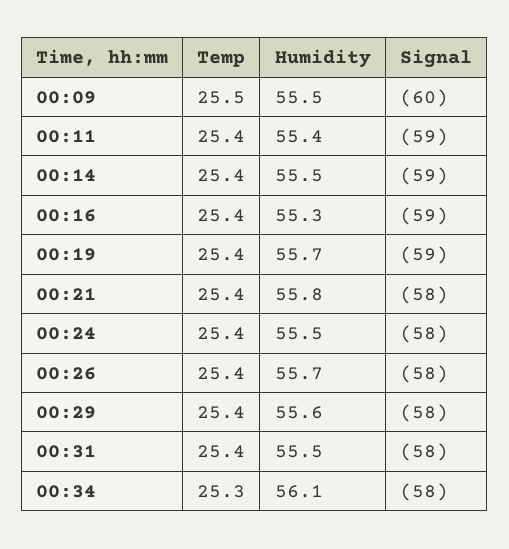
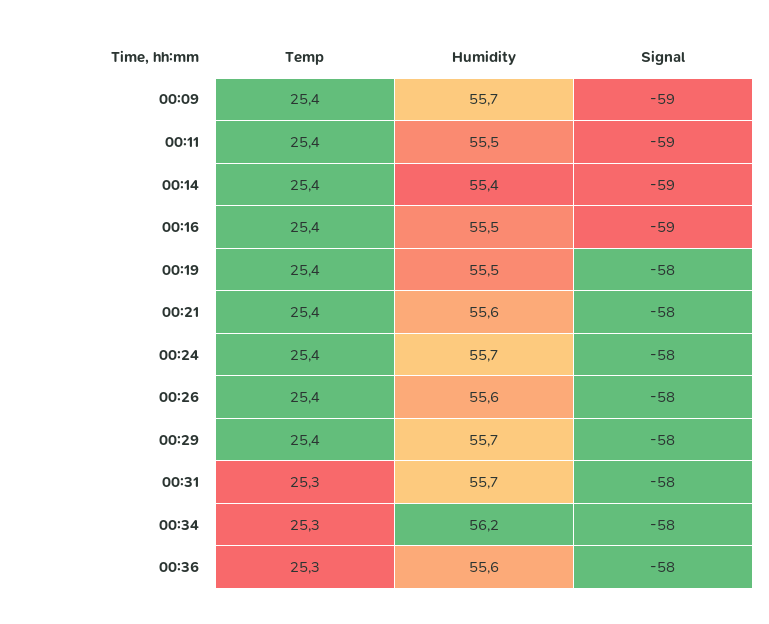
  {
    "Temp": {
-     "00:09": 25.5,
+     "00:09": 25.4,
      "00:11": 25.4,
      "00:14": 25.4,
      "00:16": 25.4,
      "00:19": 25.4,
      "00:21": 25.4,
      "00:24": 25.4,
      "00:26": 25.4,
      "00:29": 25.4,
-     "00:31": 25.4,
+     "00:31": 25.3,
-     "00:34": 25.3
+     "00:34": 25.3,
+     "00:36": 25.3
    },
    "Humidity": {
-     "00:09": 55.5,
+     "00:09": 55.7,
-     "00:11": 55.4,
+     "00:11": 55.5,
-     "00:14": 55.5,
+     "00:14": 55.4,
-     "00:16": 55.3,
+     "00:16": 55.5,
-     "00:19": 55.7,
+     "00:19": 55.5,
-     "00:21": 55.8,
+     "00:21": 55.6,
-     "00:24": 55.5,
+     "00:24": 55.7,
-     "00:26": 55.7,
+     "00:26": 55.6,
-     "00:29": 55.6,
+     "00:29": 55.7,
-     "00:31": 55.5,
+     "00:31": 55.7,
-     "00:34": 56.1
+     "00:34": 56.2,
+     "00:36": 55.6
    },
    "Signal": {
-     "00:09": -60,
+     "00:09": -59,
      "00:11": -59,
      "00:14": -59,
      "00:16": -59,
-     "00:19": -59,
+     "00:19": -58,
      "00:21": -58,
      "00:24": -58,
      "00:26": -58,
      "00:29": -58,
      "00:31": -58,
-     "00:34": -58
+     "00:34": -58,
+     "00:36": -58
    }
  }

